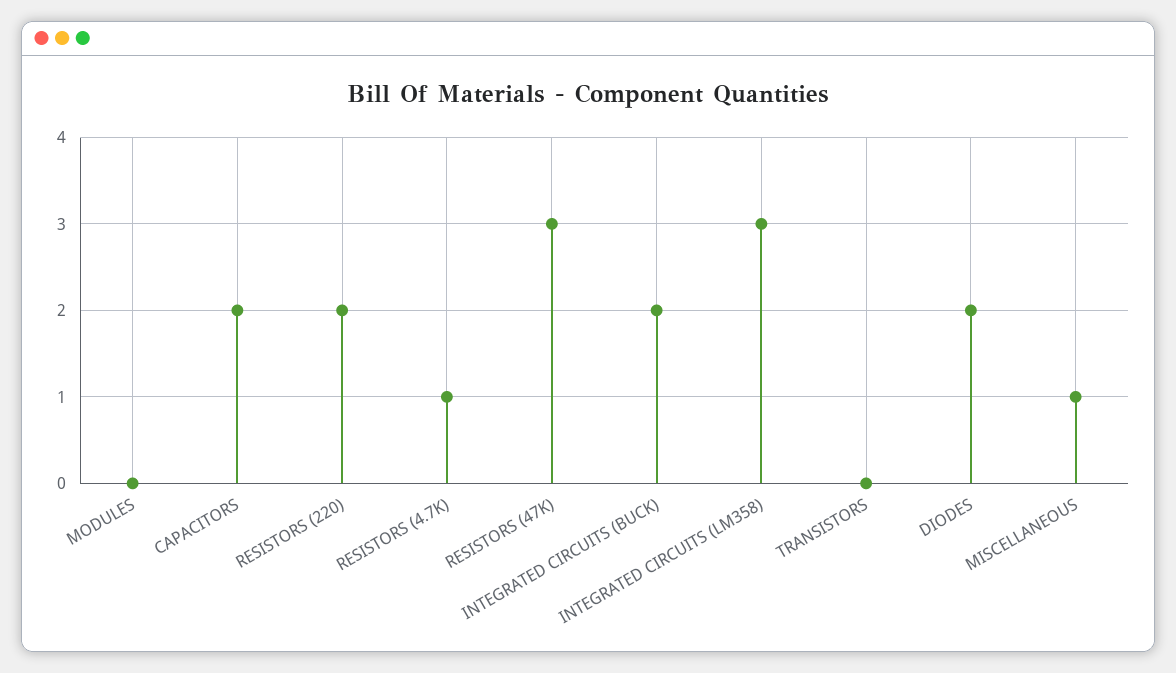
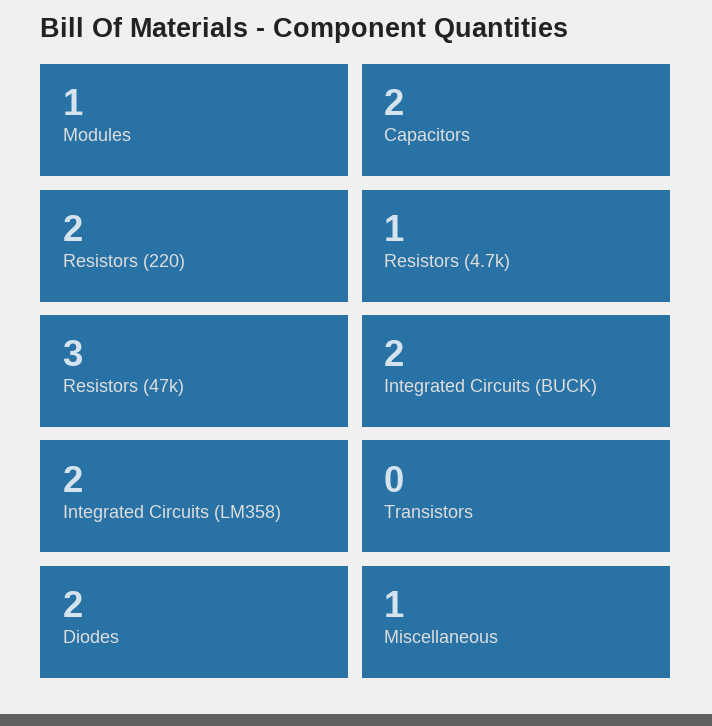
  {
-   "MODULES": 0,
+   "MODULES": 1,
    "CAPACITORS": 2,
    "RESISTORS (220)": 2,
    "RESISTORS (4.7K)": 1,
    "RESISTORS (47K)": 3,
    "INTEGRATED CIRCUITS (BUCK)": 2,
-   "INTEGRATED CIRCUITS (LM358)": 3,
+   "INTEGRATED CIRCUITS (LM358)": 2,
    "TRANSISTORS": 0,
    "DIODES": 2,
    "MISCELLANEOUS": 1
  }

